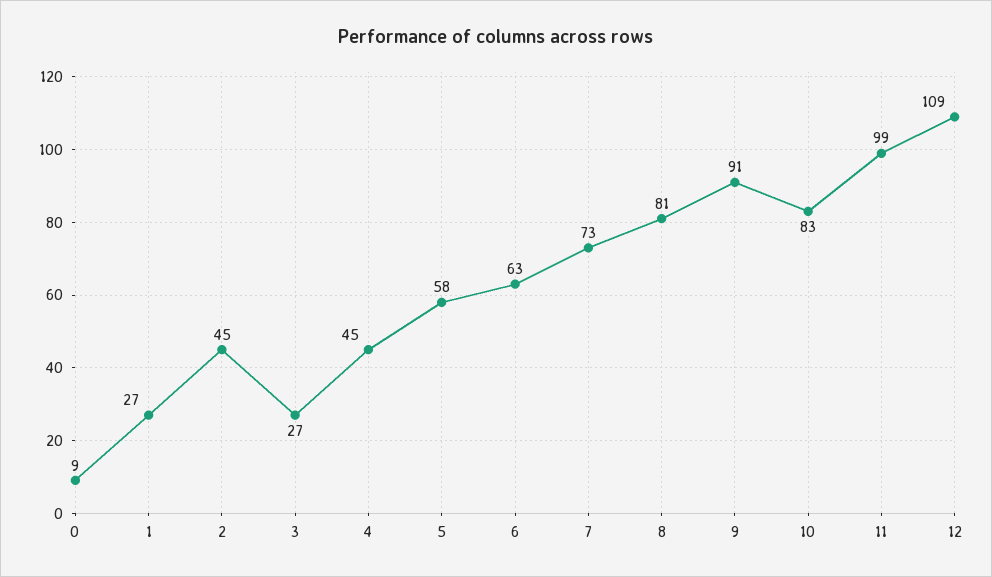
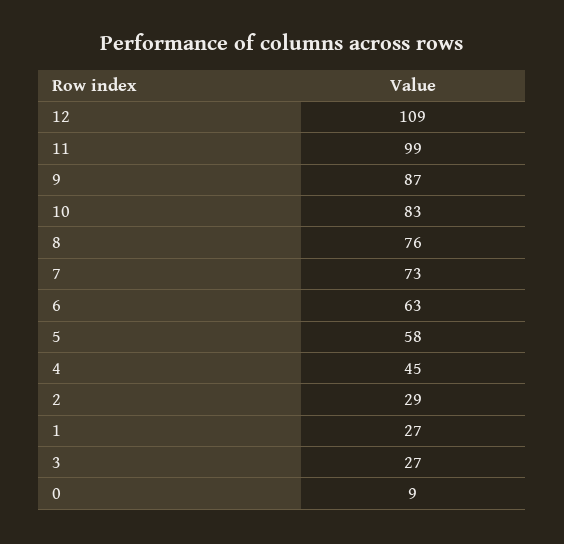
  {
    "0": 9,
    "1": 27,
-   "2": 45,
+   "2": 29,
    "3": 27,
    "4": 45,
    "5": 58,
    "6": 63,
    "7": 73,
-   "8": 81,
+   "8": 76,
-   "9": 91,
+   "9": 87,
    "10": 83,
    "11": 99,
    "12": 109
  }

